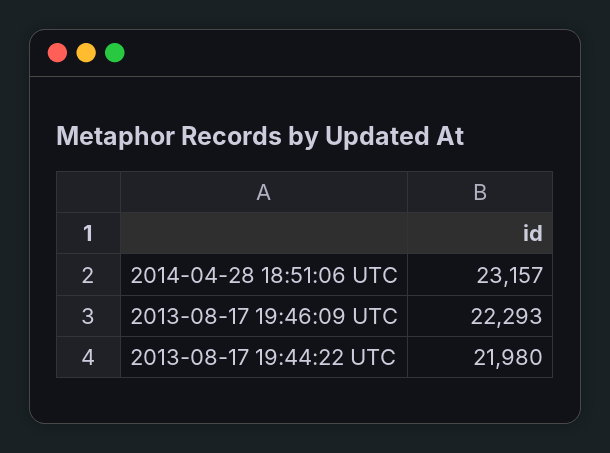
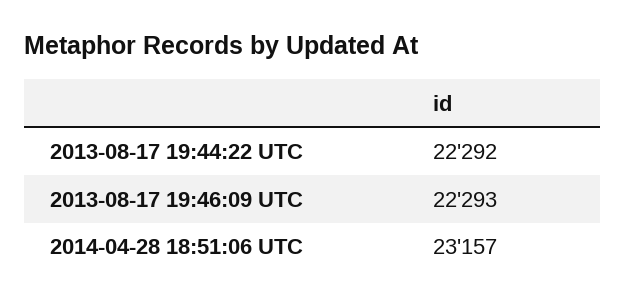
  {
    "2014-04-28 18:51:06 UTC": 23157,
    "2013-08-17 19:46:09 UTC": 22293,
-   "2013-08-17 19:44:22 UTC": 21980
+   "2013-08-17 19:44:22 UTC": 22292
  }

